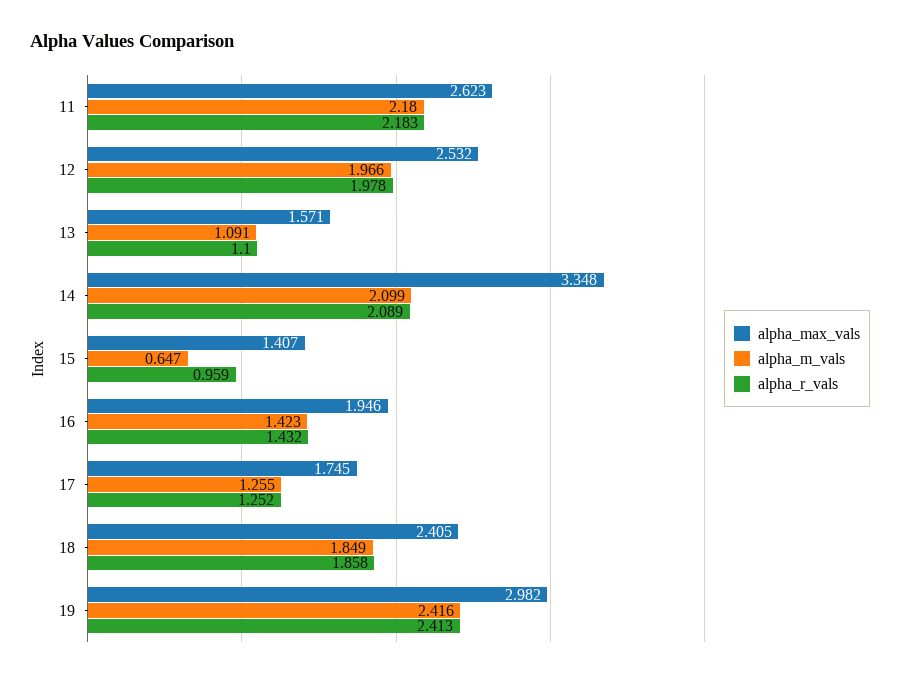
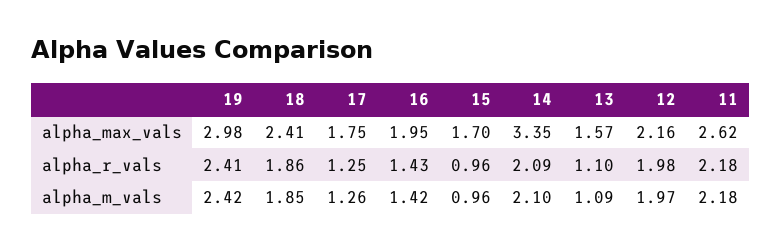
  {
    "alpha_max_vals": {
      "11": 2.623,
-     "12": 2.532,
+     "12": 2.16,
      "13": 1.571,
      "14": 3.348,
-     "15": 1.407,
+     "15": 1.7,
      "16": 1.946,
      "17": 1.745,
      "18": 2.405,
      "19": 2.982
    },
    "alpha_m_vals": {
      "11": 2.18,
      "12": 1.966,
      "13": 1.091,
      "14": 2.099,
-     "15": 0.647,
+     "15": 0.96,
      "16": 1.423,
      "17": 1.255,
      "18": 1.849,
      "19": 2.416
    },
    "alpha_r_vals": {
      "11": 2.183,
      "12": 1.978,
      "13": 1.1,
      "14": 2.089,
      "15": 0.959,
      "16": 1.432,
      "17": 1.252,
      "18": 1.858,
      "19": 2.413
    }
  }

